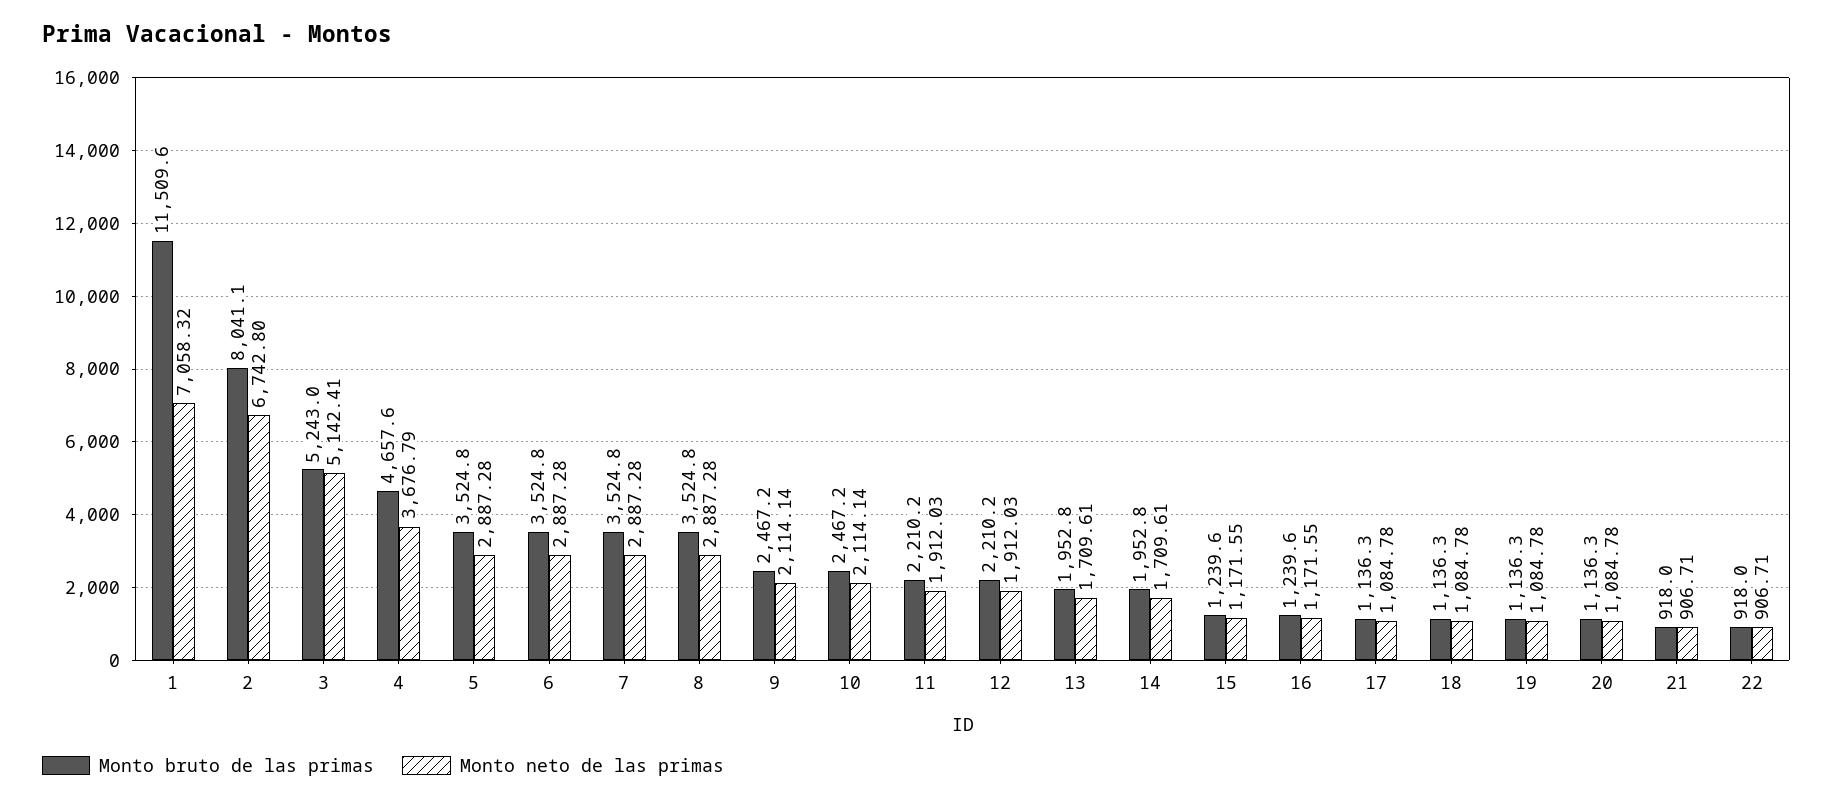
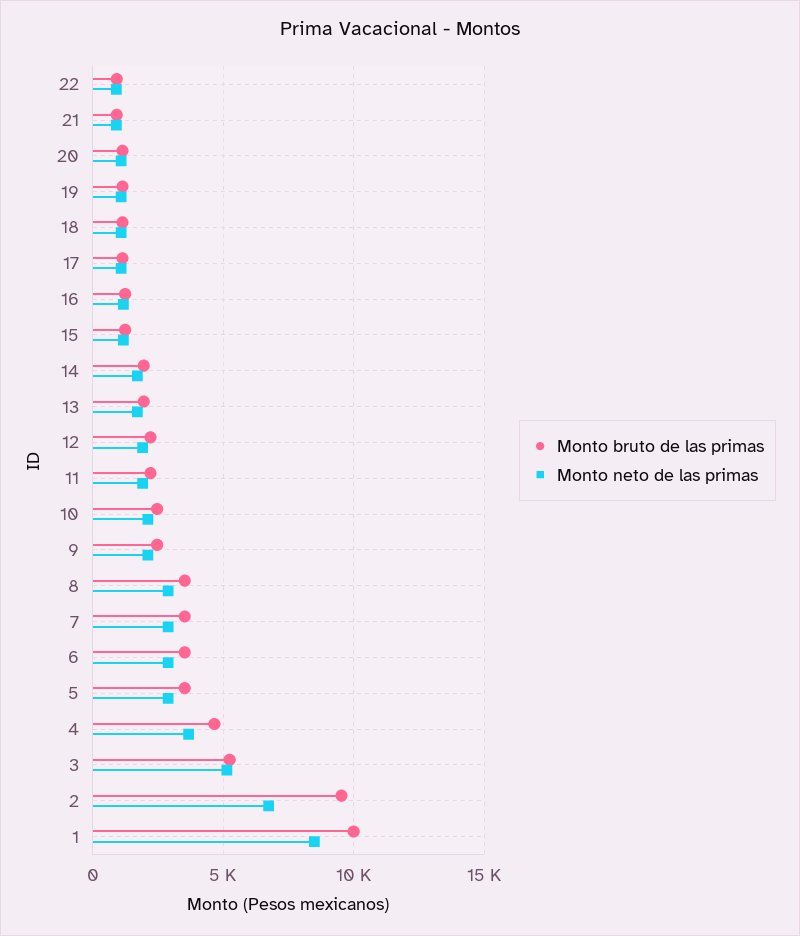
  {
    "Monto bruto de las primas": {
-     "1": 11509.6,
+     "1": 10000,
-     "2": 8041.1,
+     "2": 9500,
      "3": 5243,
      "4": 4657.6,
      "5": 3524.8,
      "6": 3524.8,
      "7": 3524.8,
      "8": 3524.8,
      "9": 2467.2,
      "10": 2467.2,
      "11": 2210.2,
      "12": 2210.2,
      "13": 1952.8,
      "14": 1952.8,
      "15": 1239.6,
      "16": 1239.6,
      "17": 1136.3,
      "18": 1136.3,
      "19": 1136.3,
      "20": 1136.3,
      "21": 918,
      "22": 918
    },
    "Monto neto de las primas": {
-     "1": 7058.32,
+     "1": 8500,
      "2": 6742.8,
      "3": 5142.41,
      "4": 3676.79,
      "5": 2887.28,
      "6": 2887.28,
      "7": 2887.28,
      "8": 2887.28,
      "9": 2114.14,
      "10": 2114.14,
      "11": 1912.03,
      "12": 1912.03,
      "13": 1709.61,
      "14": 1709.61,
      "15": 1171.55,
      "16": 1171.55,
      "17": 1084.78,
      "18": 1084.78,
      "19": 1084.78,
      "20": 1084.78,
      "21": 906.71,
      "22": 906.71
    }
  }

